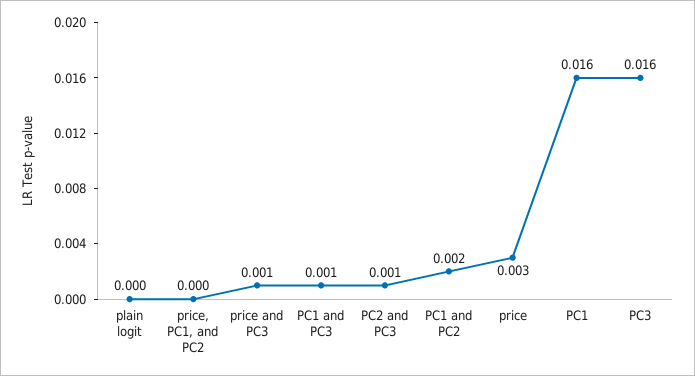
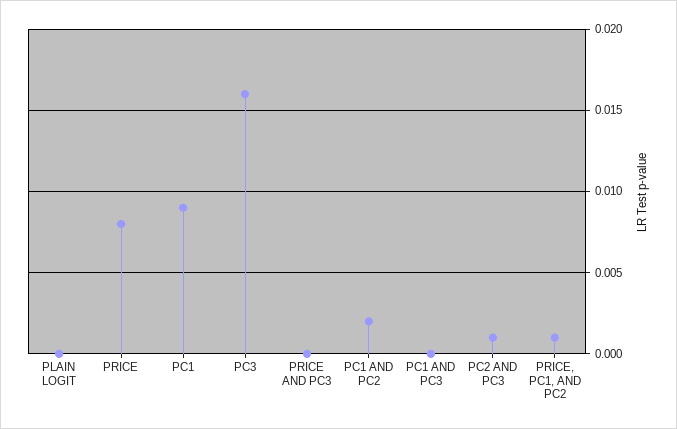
  {
    "plain logit": 0,
-   "price, PC1, and PC2": 0,
+   "price, PC1, and PC2": 0.001,
-   "price and PC3": 0.001,
+   "price and PC3": 0,
-   "PC1 and PC3": 0.001,
+   "PC1 and PC3": 0,
    "PC2 and PC3": 0.001,
    "PC1 and PC2": 0.002,
-   "price": 0.003,
+   "price": 0.008,
-   "PC1": 0.016,
+   "PC1": 0.009,
    "PC3": 0.016
  }

